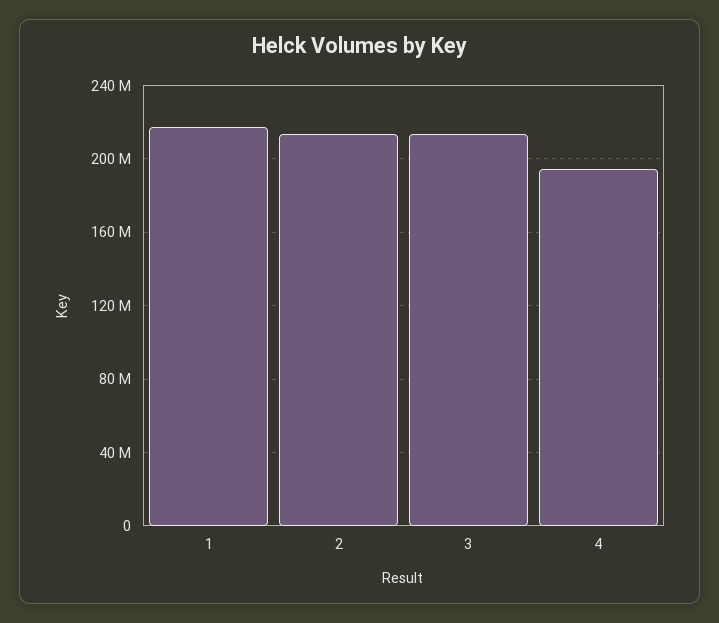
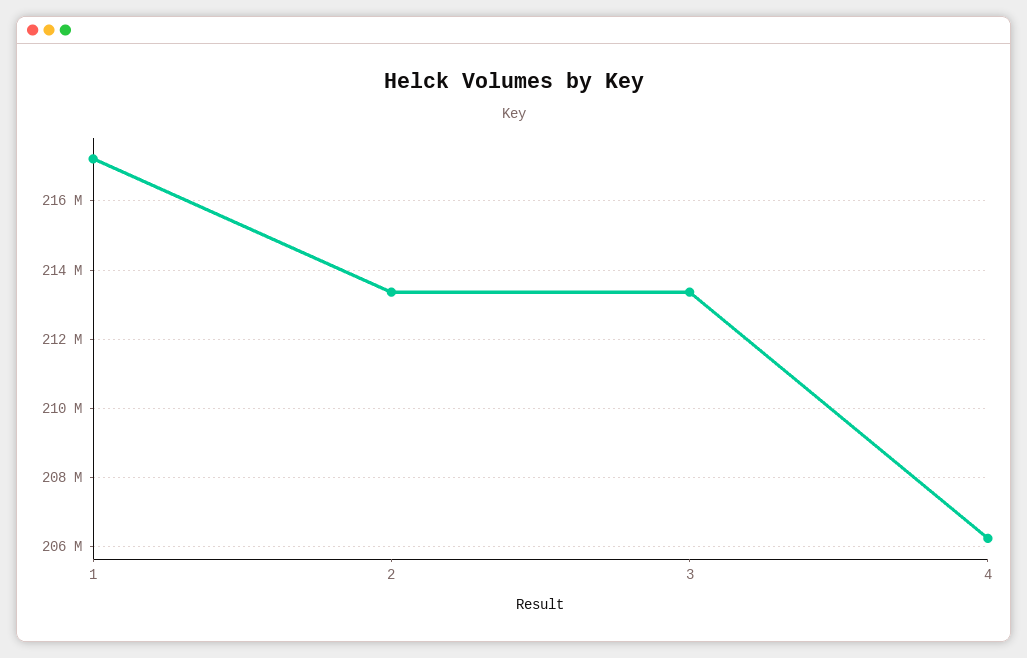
  {
    "1": 217200000,
    "2": 213400000,
    "3": 213400000,
-   "4": 195000000
+   "4": 206200000
  }

